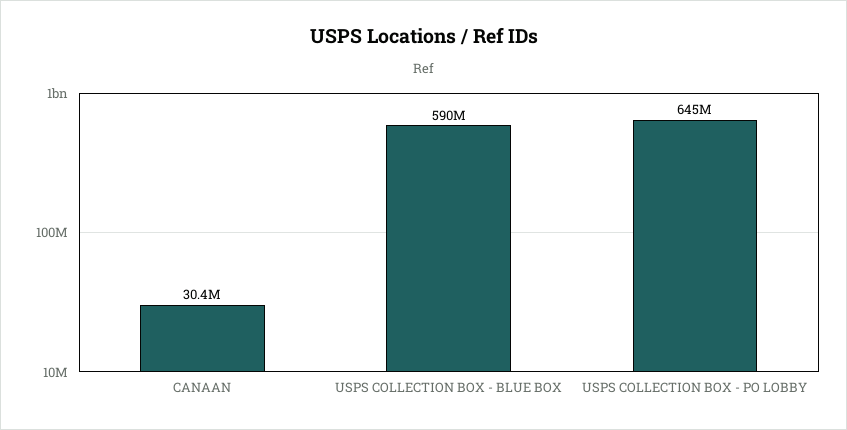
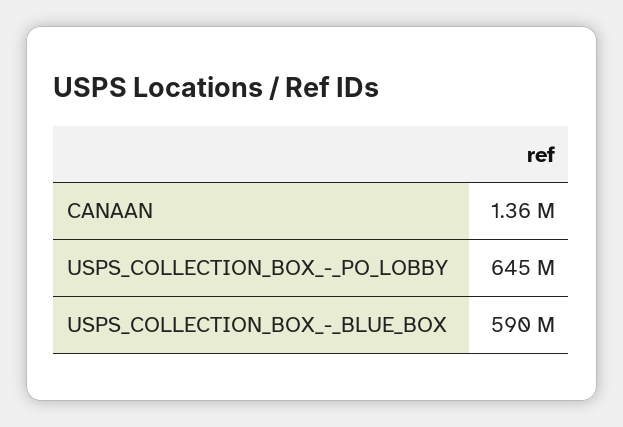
  {
-   "CANAAN": 30400000,
+   "CANAAN": 1360000,
    "USPS COLLECTION BOX - BLUE BOX": 590000000,
    "USPS COLLECTION BOX - PO LOBBY": 645000000
  }

